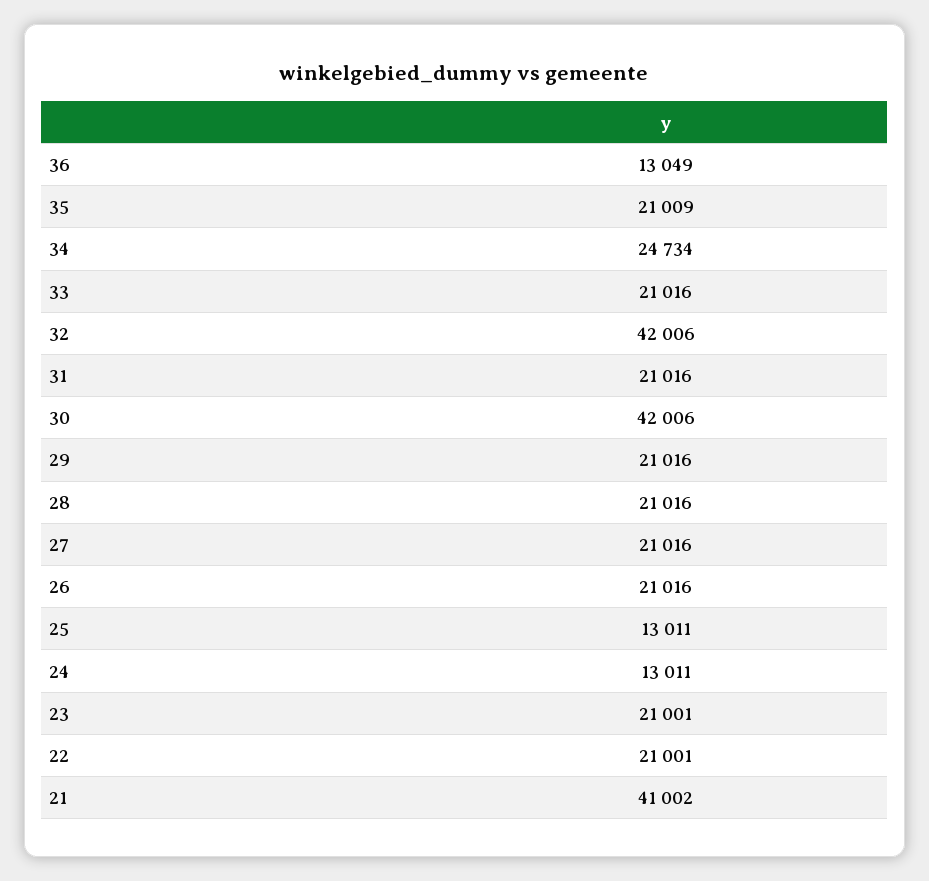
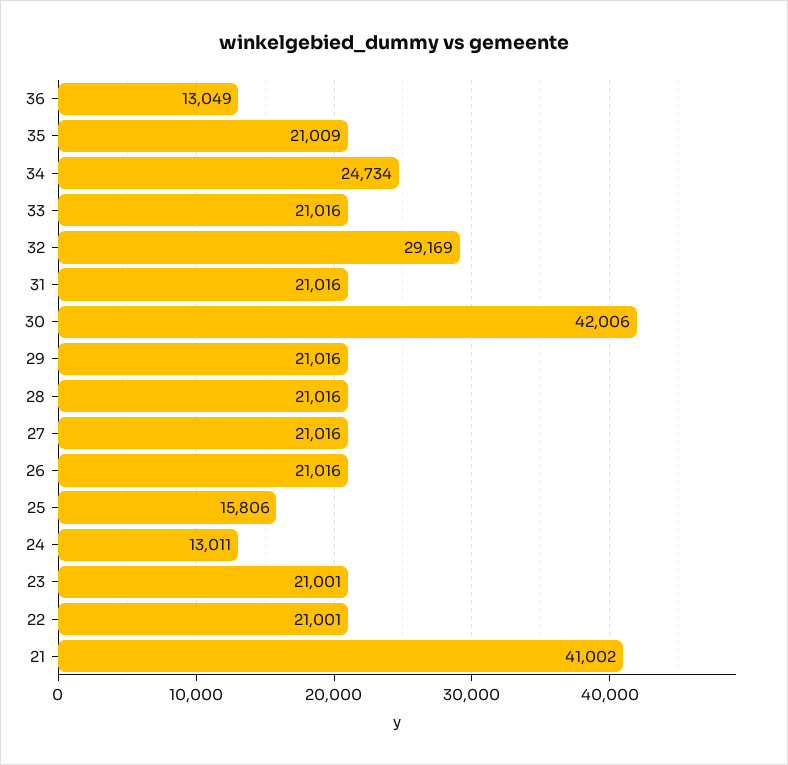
  {
    "36": 13049,
    "35": 21009,
    "34": 24734,
    "33": 21016,
-   "32": 42006,
+   "32": 29169,
    "31": 21016,
    "30": 42006,
    "29": 21016,
    "28": 21016,
    "27": 21016,
    "26": 21016,
-   "25": 13011,
+   "25": 15806,
    "24": 13011,
    "23": 21001,
    "22": 21001,
    "21": 41002
  }

